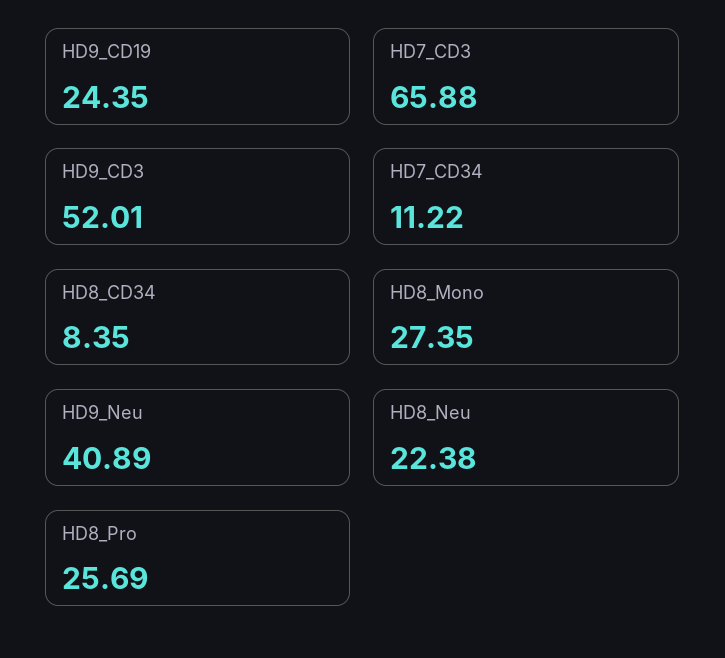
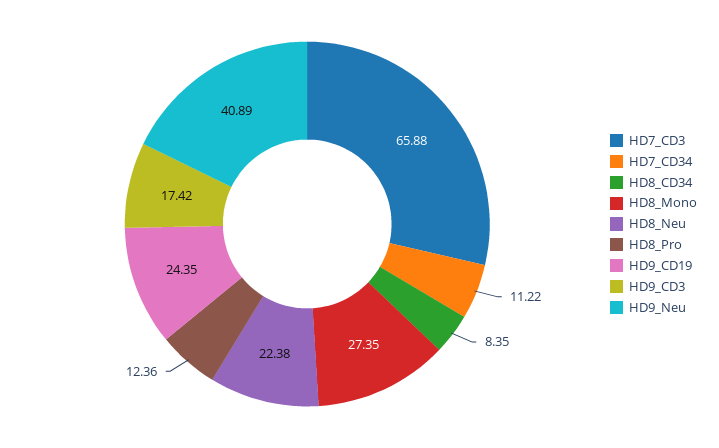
  {
    "HD9_CD19": 24.35,
    "HD7_CD3": 65.88,
-   "HD9_CD3": 52.01,
+   "HD9_CD3": 17.42,
    "HD7_CD34": 11.22,
    "HD8_CD34": 8.35,
    "HD8_Mono": 27.35,
    "HD9_Neu": 40.89,
    "HD8_Neu": 22.38,
-   "HD8_Pro": 25.69
+   "HD8_Pro": 12.36
  }

